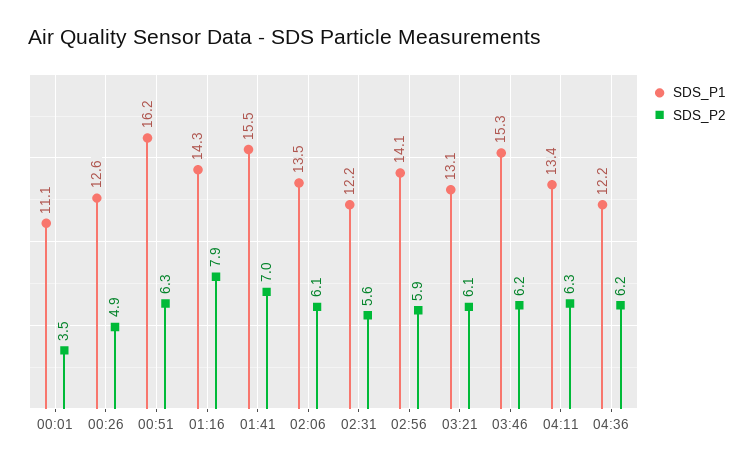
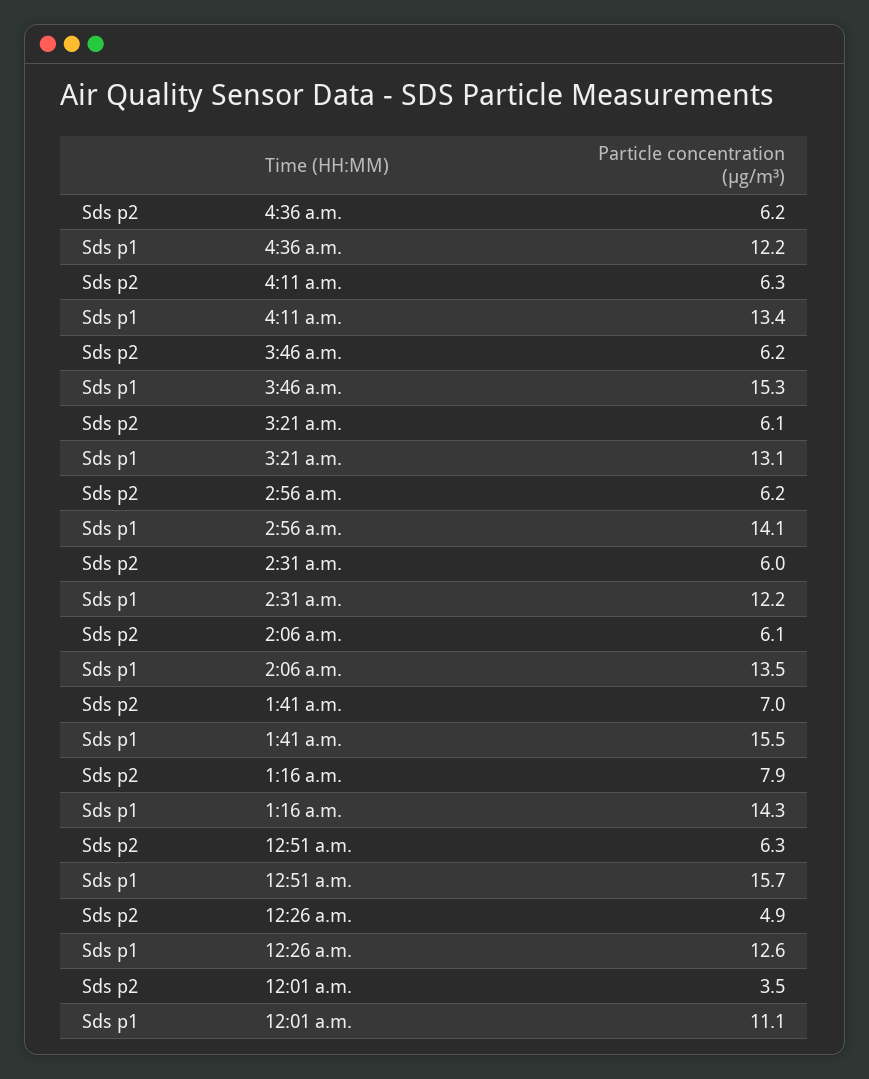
  {
    "SDS_P1": {
      "00:01": 11.1,
      "00:26": 12.6,
-     "00:51": 16.2,
+     "00:51": 15.7,
      "01:16": 14.3,
      "01:41": 15.5,
      "02:06": 13.5,
      "02:31": 12.2,
      "02:56": 14.1,
      "03:21": 13.1,
      "03:46": 15.3,
      "04:11": 13.4,
      "04:36": 12.2
    },
    "SDS_P2": {
      "00:01": 3.5,
      "00:26": 4.9,
      "00:51": 6.3,
      "01:16": 7.9,
      "01:41": 7,
      "02:06": 6.1,
-     "02:31": 5.6,
+     "02:31": 6,
-     "02:56": 5.9,
+     "02:56": 6.2,
      "03:21": 6.1,
      "03:46": 6.2,
      "04:11": 6.3,
      "04:36": 6.2
    }
  }

